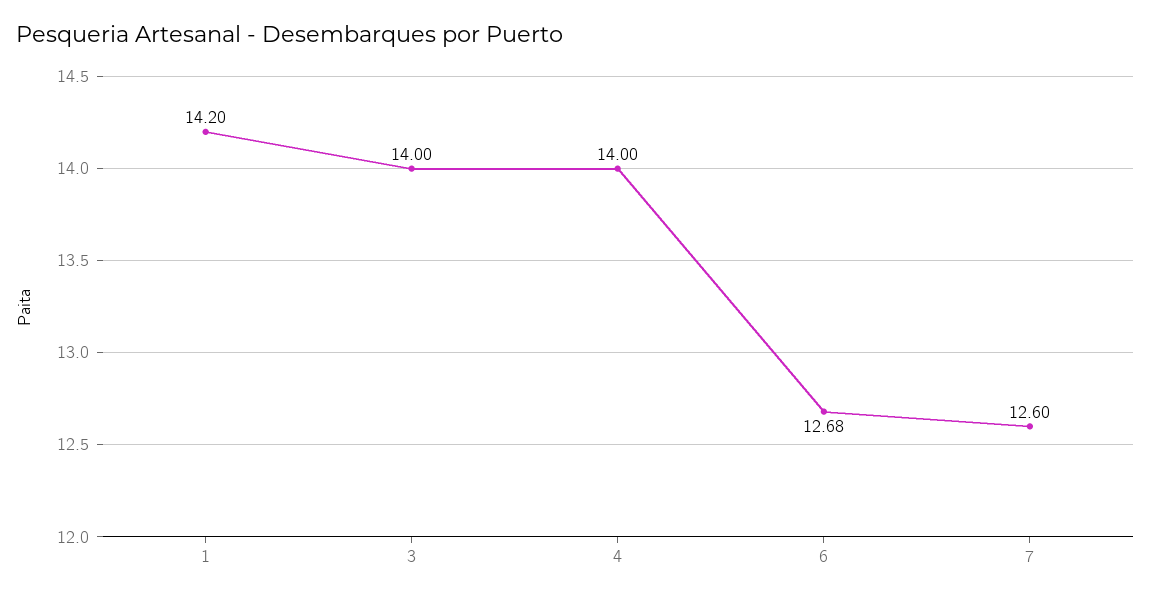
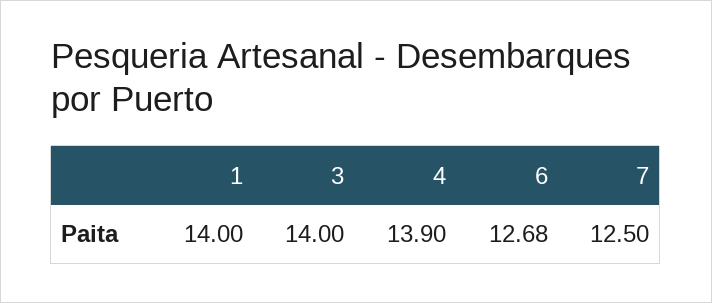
  {
-   "1": 14.2,
+   "1": 14,
    "3": 14,
-   "4": 14,
+   "4": 13.9,
    "6": 12.68,
-   "7": 12.6
+   "7": 12.5
  }

